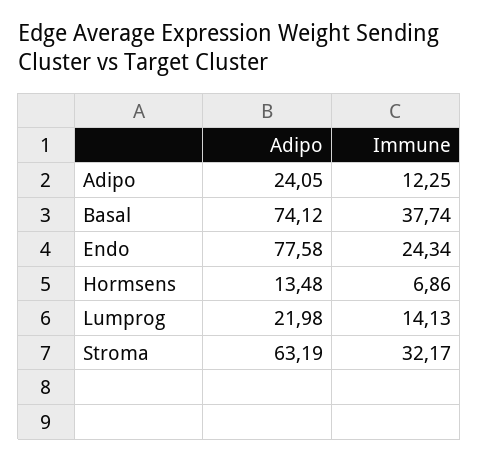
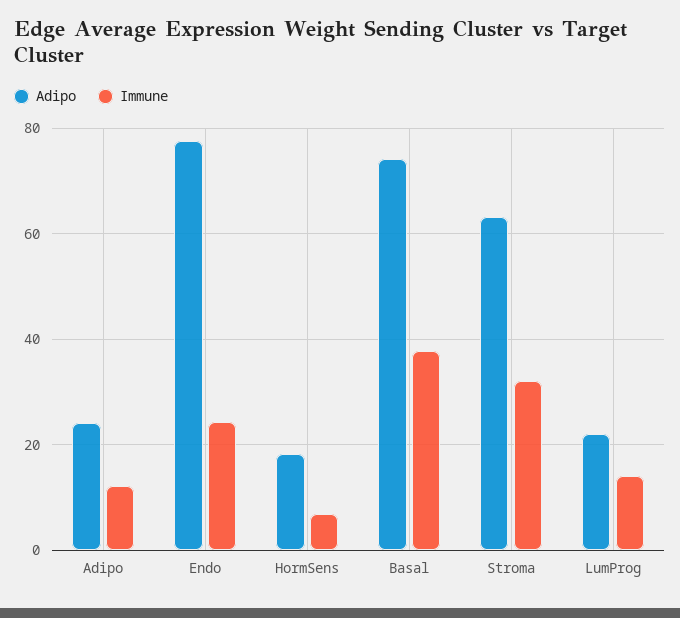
  {
    "Adipo": {
      "Adipo": 24.05,
      "Basal": 74.12,
      "Endo": 77.58,
-     "Hormsens": 13.48,
+     "Hormsens": 18,
      "Lumprog": 21.98,
      "Stroma": 63.19
    },
    "Immune": {
      "Adipo": 12.25,
      "Basal": 37.74,
      "Endo": 24.34,
      "Hormsens": 6.86,
      "Lumprog": 14.13,
      "Stroma": 32.17
    }
  }

